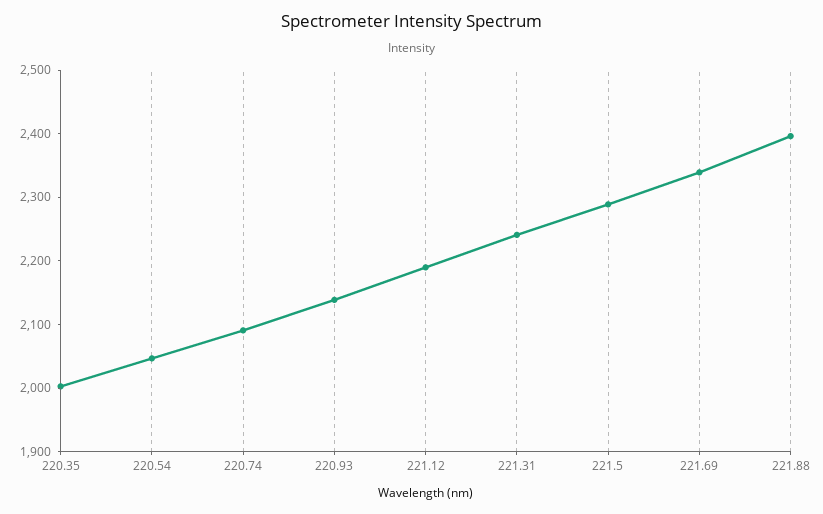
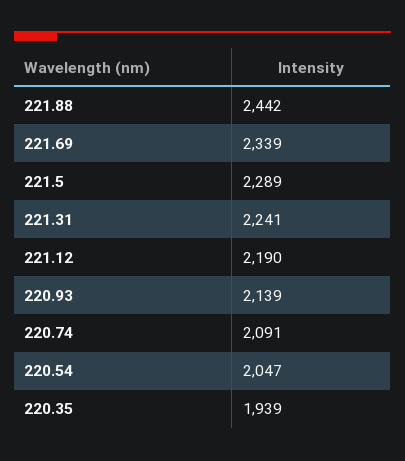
  {
-   "220.35": 2000,
+   "220.35": 1939,
    "220.54": 2047,
    "220.74": 2091,
    "220.93": 2139,
    "221.12": 2190,
    "221.31": 2241,
    "221.5": 2289,
    "221.69": 2339,
-   "221.88": 2400
+   "221.88": 2442
  }

